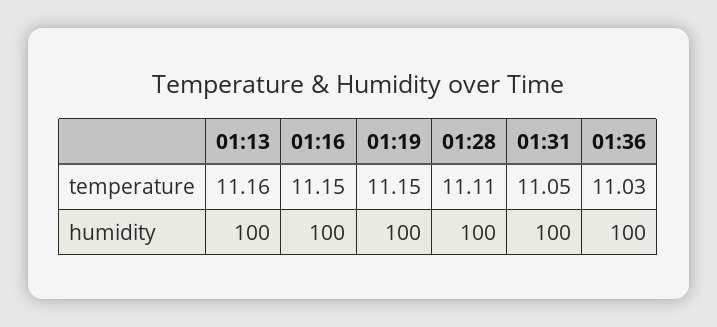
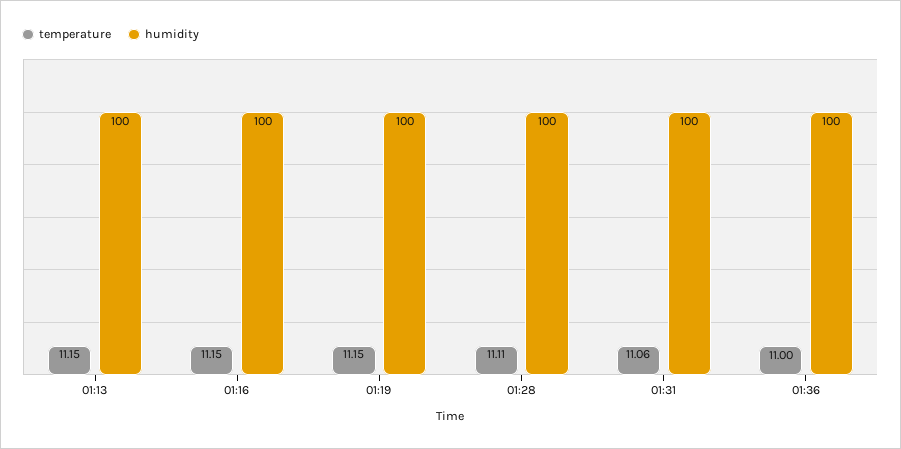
  {
    "temperature": {
-     "01:13": 11.16,
+     "01:13": 11.15,
      "01:16": 11.15,
      "01:19": 11.15,
      "01:28": 11.11,
-     "01:31": 11.05,
+     "01:31": 11.06,
-     "01:36": 11.03
+     "01:36": 11
    },
    "humidity": {
      "01:13": 100,
      "01:16": 100,
      "01:19": 100,
      "01:28": 100,
      "01:31": 100,
      "01:36": 100
    }
  }

